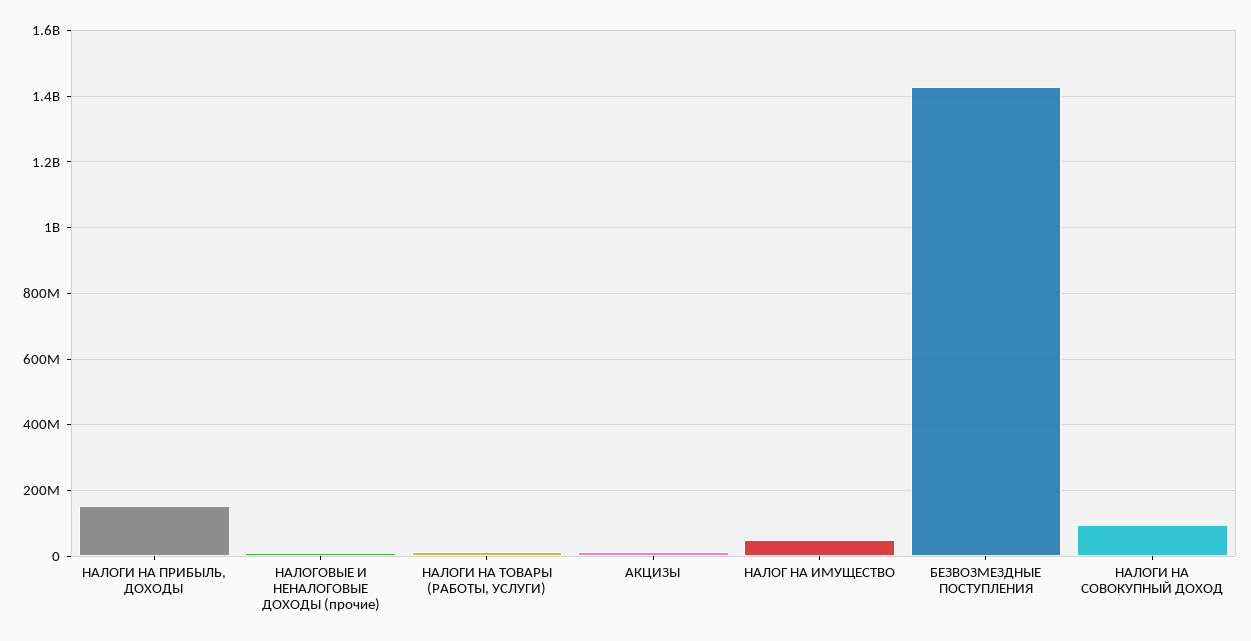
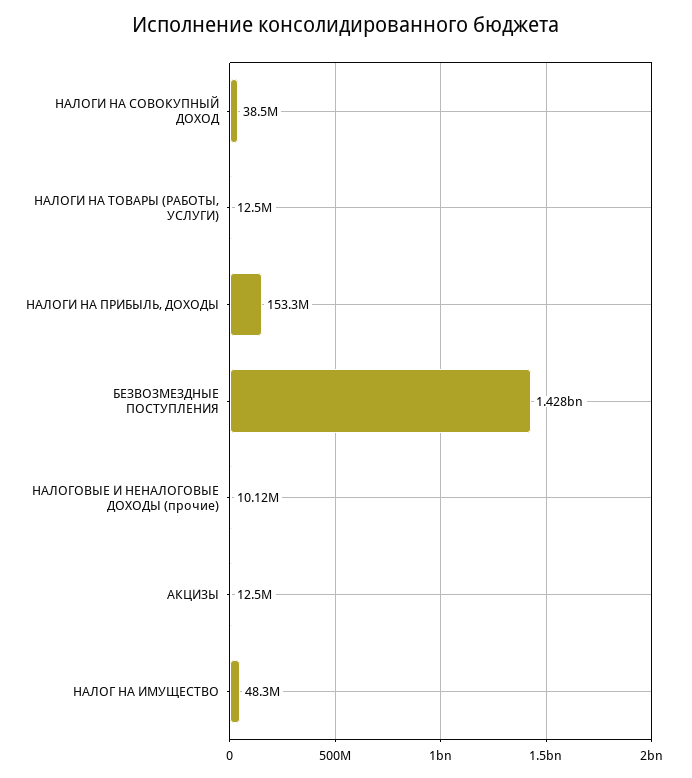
  {
    "НАЛОГИ НА ПРИБЫЛЬ, ДОХОДЫ": 153300000,
    "НАЛОГОВЫЕ И НЕНАЛОГОВЫЕ ДОХОДЫ (прочие)": 10120000,
    "НАЛОГИ НА ТОВАРЫ (РАБОТЫ, УСЛУГИ)": 12500000,
    "АКЦИЗЫ": 12500000,
    "НАЛОГ НА ИМУЩЕСТВО": 48300000,
    "БЕЗВОЗМЕЗДНЫЕ ПОСТУПЛЕНИЯ": 1428000000,
-   "НАЛОГИ НА СОВОКУПНЫЙ ДОХОД": 100000000
+   "НАЛОГИ НА СОВОКУПНЫЙ ДОХОД": 38500000
  }

